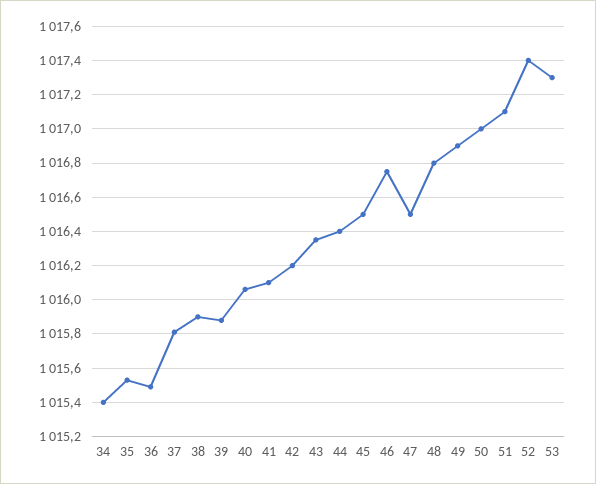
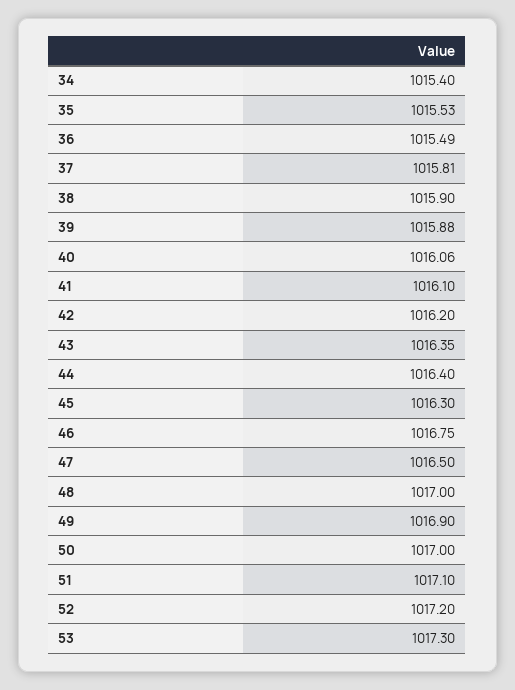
  {
    "34": 1015.4,
    "35": 1015.53,
    "36": 1015.49,
    "37": 1015.81,
    "38": 1015.9,
    "39": 1015.88,
    "40": 1016.06,
    "41": 1016.1,
    "42": 1016.2,
    "43": 1016.35,
    "44": 1016.4,
-   "45": 1016.5,
+   "45": 1016.3,
    "46": 1016.75,
    "47": 1016.5,
-   "48": 1016.8,
+   "48": 1017,
    "49": 1016.9,
    "50": 1017,
    "51": 1017.1,
-   "52": 1017.4,
+   "52": 1017.2,
    "53": 1017.3
  }

